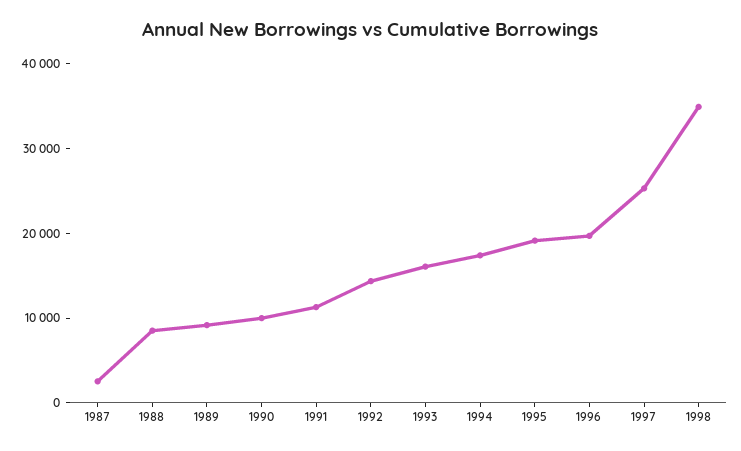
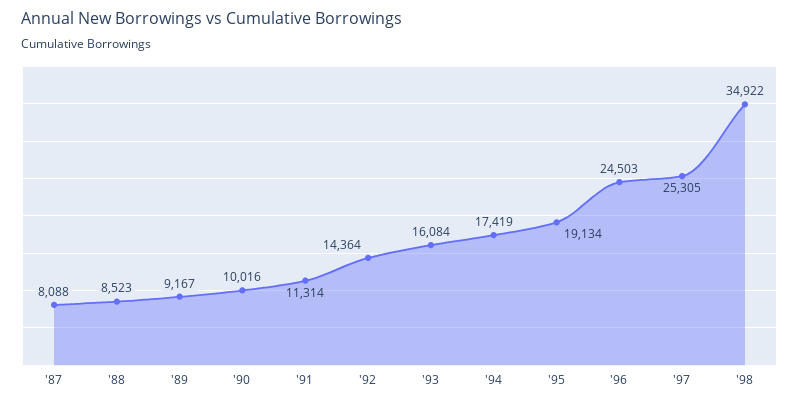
  {
-   "1987": 2000,
+   "1987": 8088,
    "1988": 8523,
    "1989": 9167,
    "1990": 10016,
    "1991": 11314,
    "1992": 14364,
    "1993": 16084,
    "1994": 17419,
    "1995": 19134,
-   "1996": 20000,
+   "1996": 24503,
    "1997": 25305,
    "1998": 34922
  }

